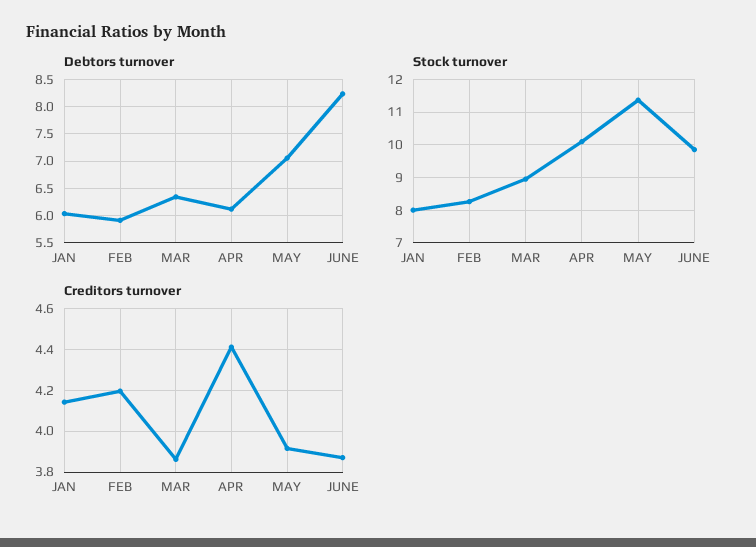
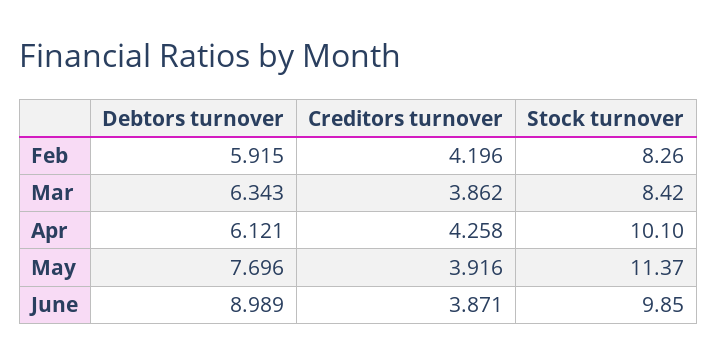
  {
    "Debtors turnover": {
-     "JAN": 6,
      "FEB": 5.915,
      "MAR": 6.343,
      "APR": 6.121,
-     "MAY": 7,
+     "MAY": 7.696,
-     "JUNE": 8.25
+     "JUNE": 8.989
    },
    "Stock turnover": {
-     "JAN": 8,
      "FEB": 8.26,
-     "MAR": 9,
+     "MAR": 8.42,
      "APR": 10.1,
      "MAY": 11.37,
      "JUNE": 9.85
    },
    "Creditors turnover": {
-     "JAN": 4.15,
      "FEB": 4.196,
      "MAR": 3.862,
-     "APR": 4.4,
+     "APR": 4.258,
      "MAY": 3.916,
      "JUNE": 3.871
    }
  }

